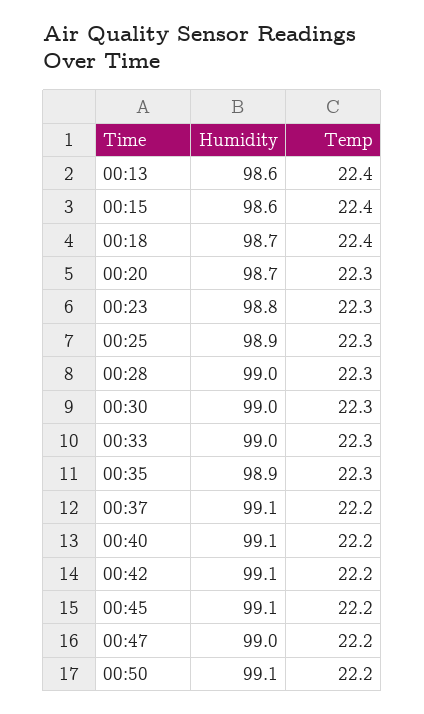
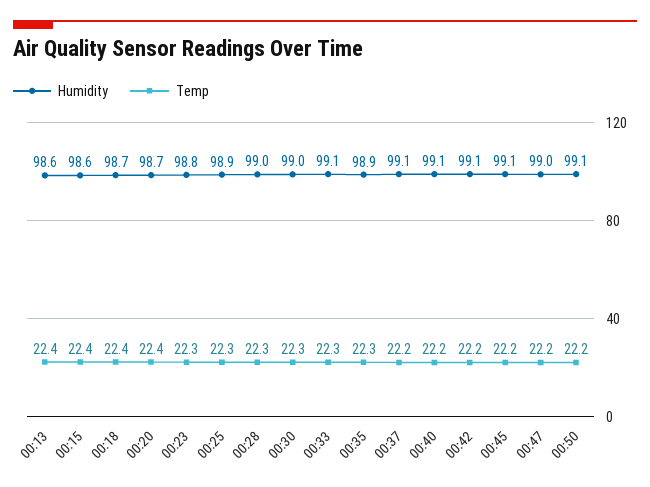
  {
    "Humidity": {
      "00:13": 98.6,
      "00:15": 98.6,
      "00:18": 98.7,
      "00:20": 98.7,
      "00:23": 98.8,
      "00:25": 98.9,
      "00:28": 99,
      "00:30": 99,
-     "00:33": 99,
+     "00:33": 99.1,
      "00:35": 98.9,
      "00:37": 99.1,
      "00:40": 99.1,
      "00:42": 99.1,
      "00:45": 99.1,
      "00:47": 99,
      "00:50": 99.1
    },
    "Temp": {
      "00:13": 22.4,
      "00:15": 22.4,
      "00:18": 22.4,
-     "00:20": 22.3,
+     "00:20": 22.4,
      "00:23": 22.3,
      "00:25": 22.3,
      "00:28": 22.3,
      "00:30": 22.3,
      "00:33": 22.3,
      "00:35": 22.3,
      "00:37": 22.2,
      "00:40": 22.2,
      "00:42": 22.2,
      "00:45": 22.2,
      "00:47": 22.2,
      "00:50": 22.2
    }
  }

